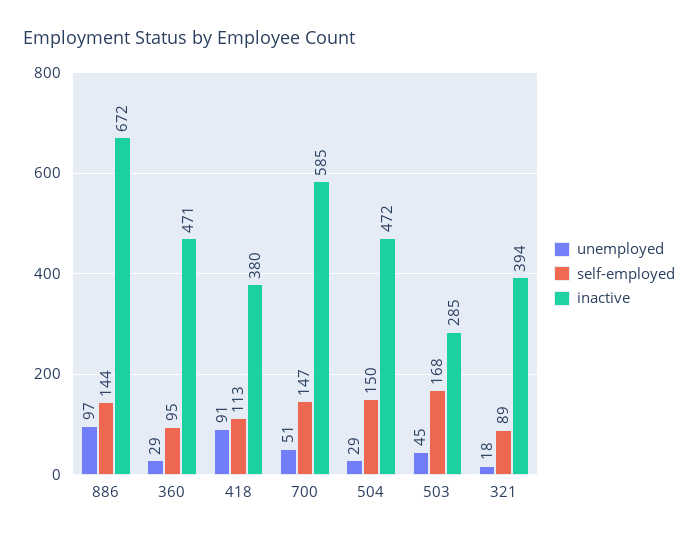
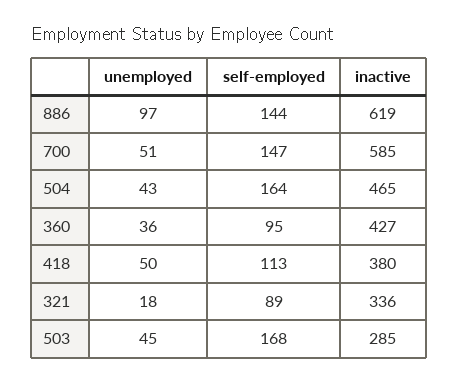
  {
    "unemployed": {
      "886": 97,
-     "360": 29,
+     "360": 36,
-     "418": 91,
+     "418": 50,
      "700": 51,
-     "504": 29,
+     "504": 43,
      "503": 45,
      "321": 18
    },
    "self-employed": {
      "886": 144,
      "360": 95,
      "418": 113,
      "700": 147,
-     "504": 150,
+     "504": 164,
      "503": 168,
      "321": 89
    },
    "inactive": {
-     "886": 672,
+     "886": 619,
-     "360": 471,
+     "360": 427,
      "418": 380,
      "700": 585,
-     "504": 472,
+     "504": 465,
      "503": 285,
-     "321": 394
+     "321": 336
    }
  }

